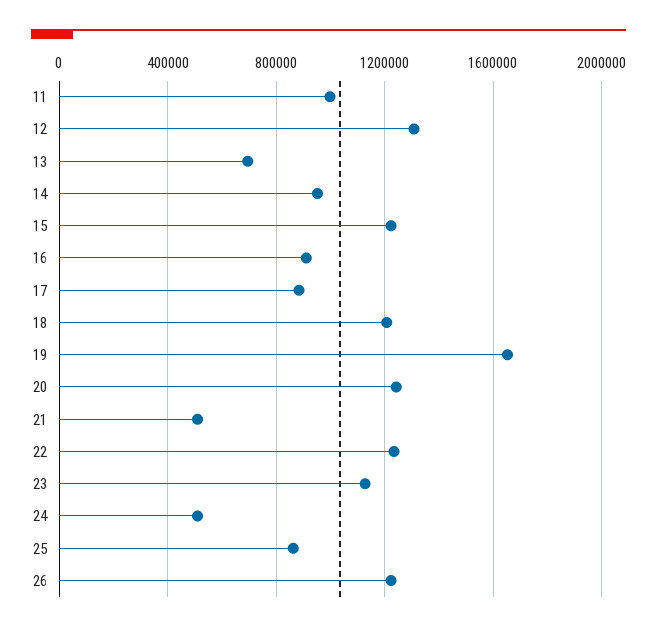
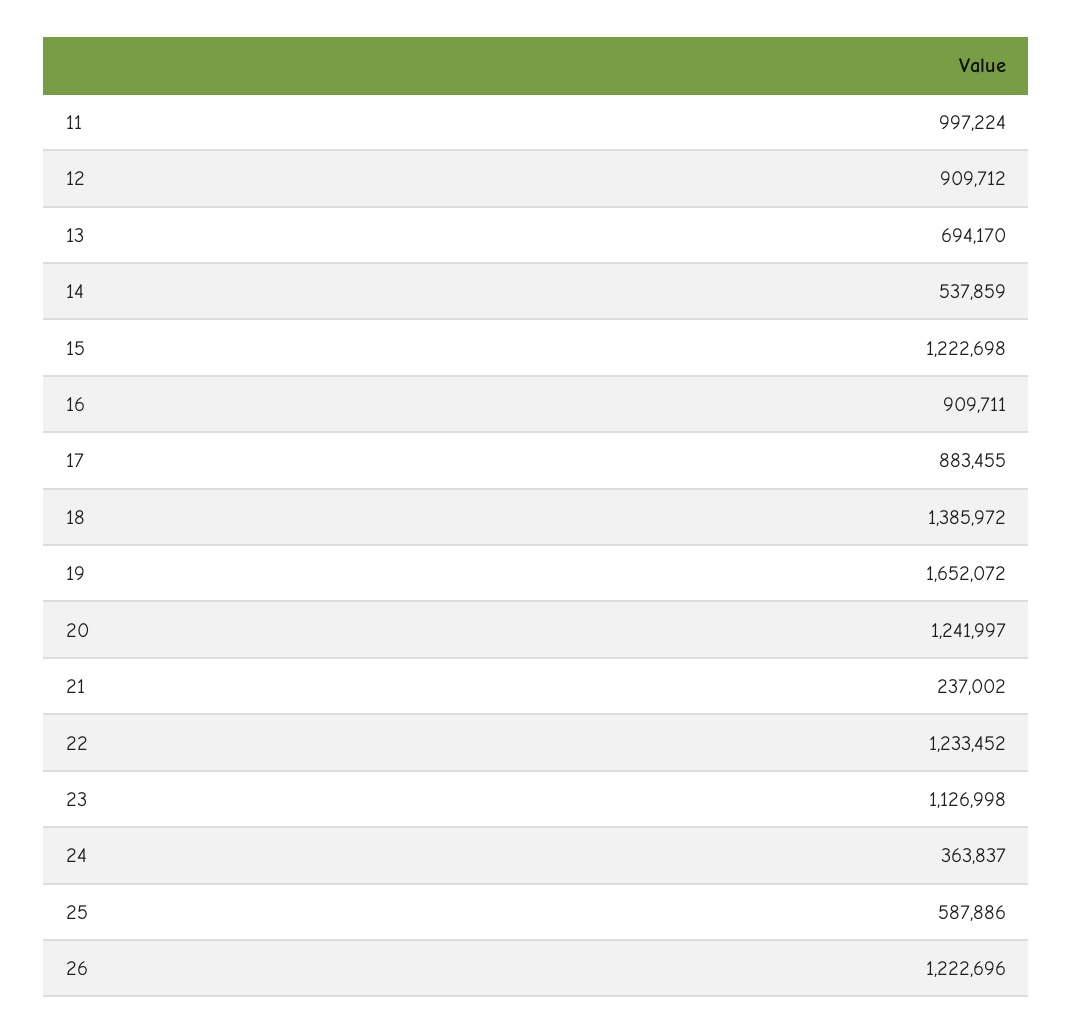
  {
    "11": 997224,
-   "12": 1300000,
+   "12": 909712,
    "13": 694170,
-   "14": 950000,
+   "14": 537859,
    "15": 1222698,
    "16": 909711,
    "17": 883455,
-   "18": 1200000,
+   "18": 1385972,
    "19": 1652072,
    "20": 1241997,
-   "21": 500000,
+   "21": 237002,
    "22": 1233452,
    "23": 1126998,
-   "24": 500000,
+   "24": 363837,
-   "25": 850000,
+   "25": 587886,
    "26": 1222696
  }

